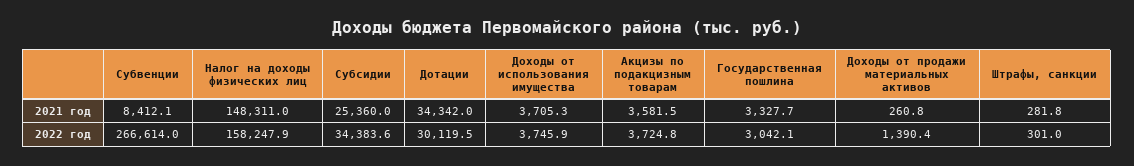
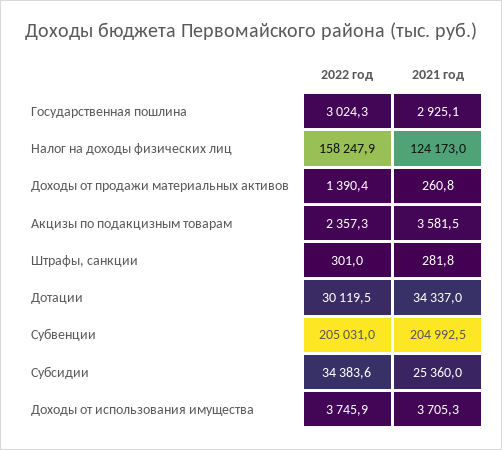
  {
    "Субвенции": {
-     "2021 год": 8412.1,
+     "2021 год": 204992.5,
-     "2022 год": 266614
+     "2022 год": 205031
    },
    "Налог на доходы физических лиц": {
-     "2021 год": 148311,
+     "2021 год": 124173,
      "2022 год": 158247.9
    },
    "Субсидии": {
      "2021 год": 25360,
      "2022 год": 34383.6
    },
    "Дотации": {
-     "2021 год": 34342,
+     "2021 год": 34337,
      "2022 год": 30119.5
    },
    "Доходы от использования имущества": {
      "2021 год": 3705.3,
      "2022 год": 3745.9
    },
    "Акцизы по подакцизным товарам": {
      "2021 год": 3581.5,
-     "2022 год": 3724.8
+     "2022 год": 2357.3
    },
    "Государственная пошлина": {
-     "2021 год": 3327.7,
+     "2021 год": 2925.1,
-     "2022 год": 3042.1
+     "2022 год": 3024.3
    },
    "Доходы от продажи материальных активов": {
      "2021 год": 260.8,
      "2022 год": 1390.4
    },
    "Штрафы, санкции": {
      "2021 год": 281.8,
      "2022 год": 301
    }
  }

